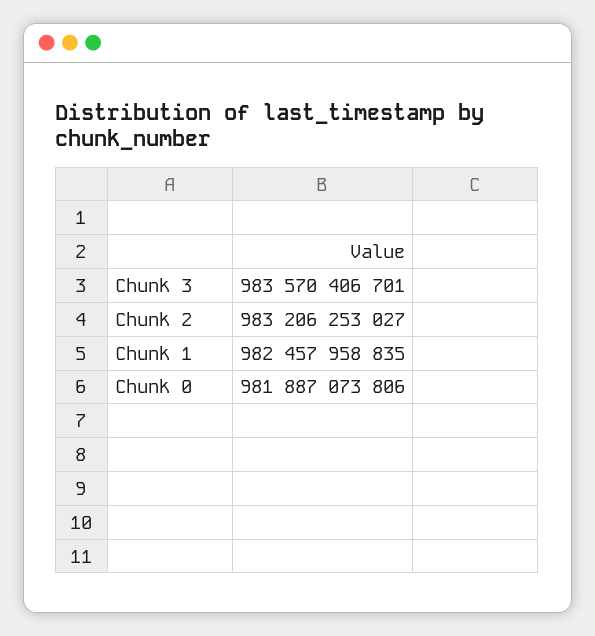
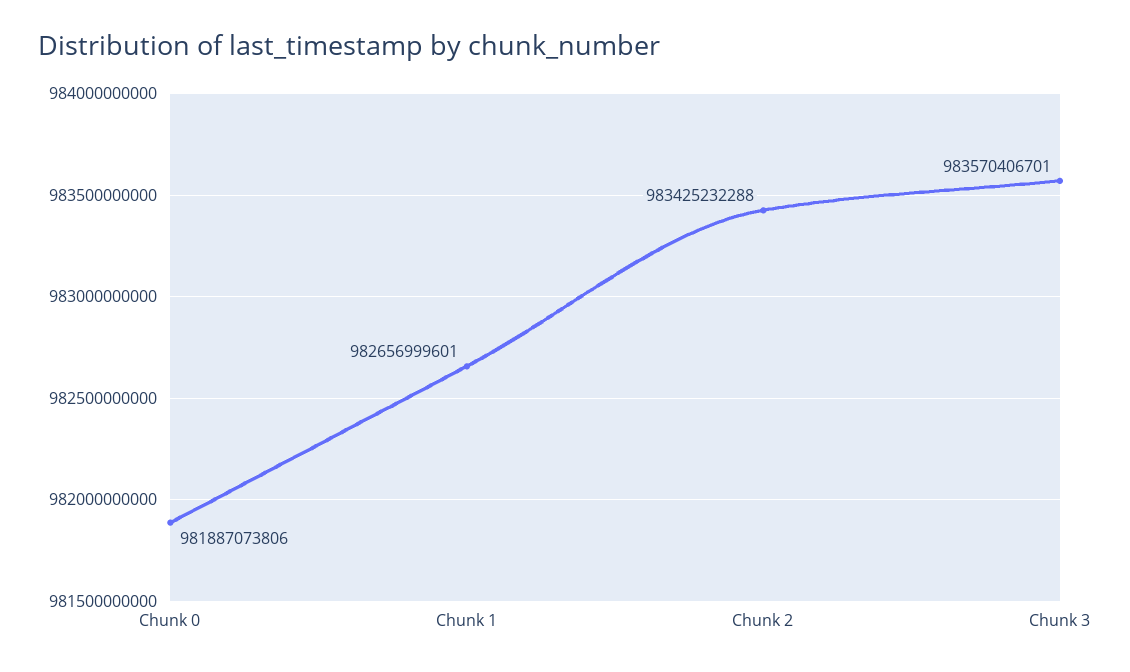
  {
    "Chunk 3": 983570406701,
-   "Chunk 2": 983206253027,
+   "Chunk 2": 983425232288,
-   "Chunk 1": 982457958835,
+   "Chunk 1": 982656999601,
    "Chunk 0": 981887073806
  }

